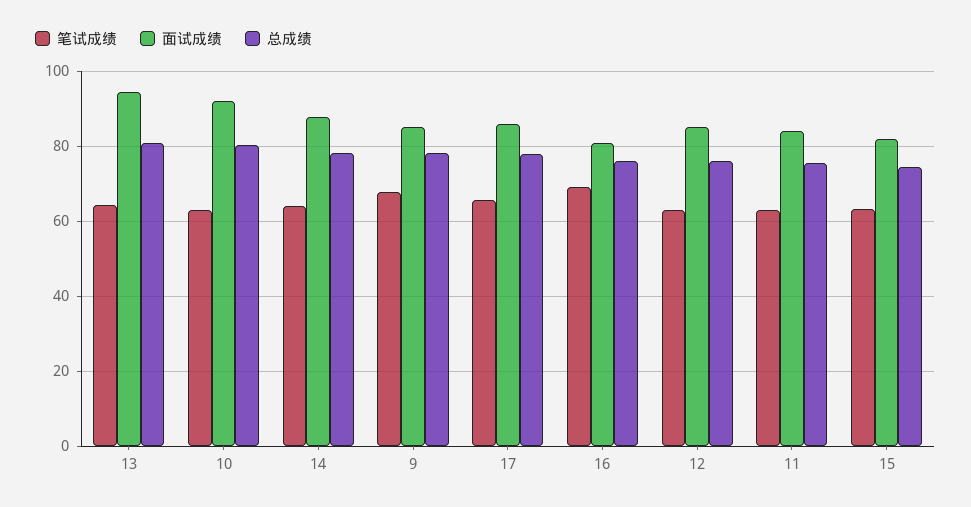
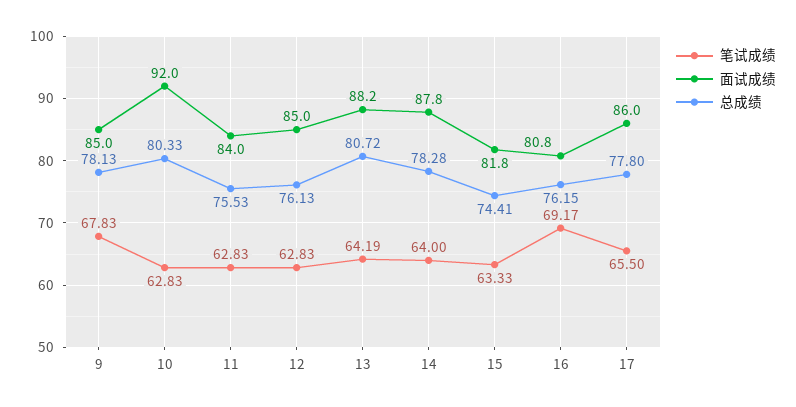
  {
    "笔试成绩": {
      "13": 64.19,
      "10": 62.83,
      "14": 64,
      "9": 67.83,
      "17": 65.5,
      "16": 69.17,
      "12": 62.83,
      "11": 62.83,
      "15": 63.33
    },
    "面试成绩": {
-     "13": 94,
+     "13": 88.2,
      "10": 92,
      "14": 87.8,
      "9": 85,
      "17": 86,
      "16": 80.8,
      "12": 85,
      "11": 84,
      "15": 81.8
    },
    "总成绩": {
      "13": 80.72,
      "10": 80.33,
      "14": 78.28,
      "9": 78.13,
      "17": 77.8,
      "16": 76.15,
      "12": 76.13,
      "11": 75.53,
      "15": 74.41
    }
  }

